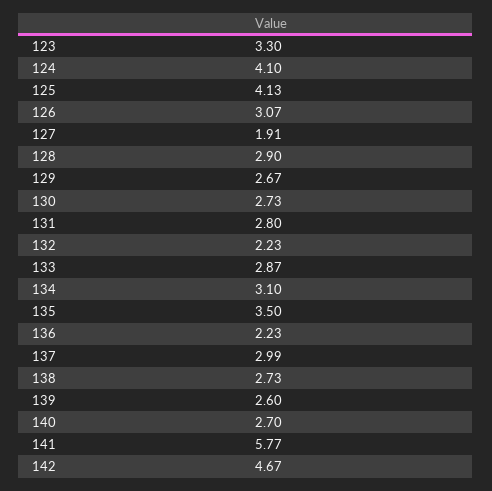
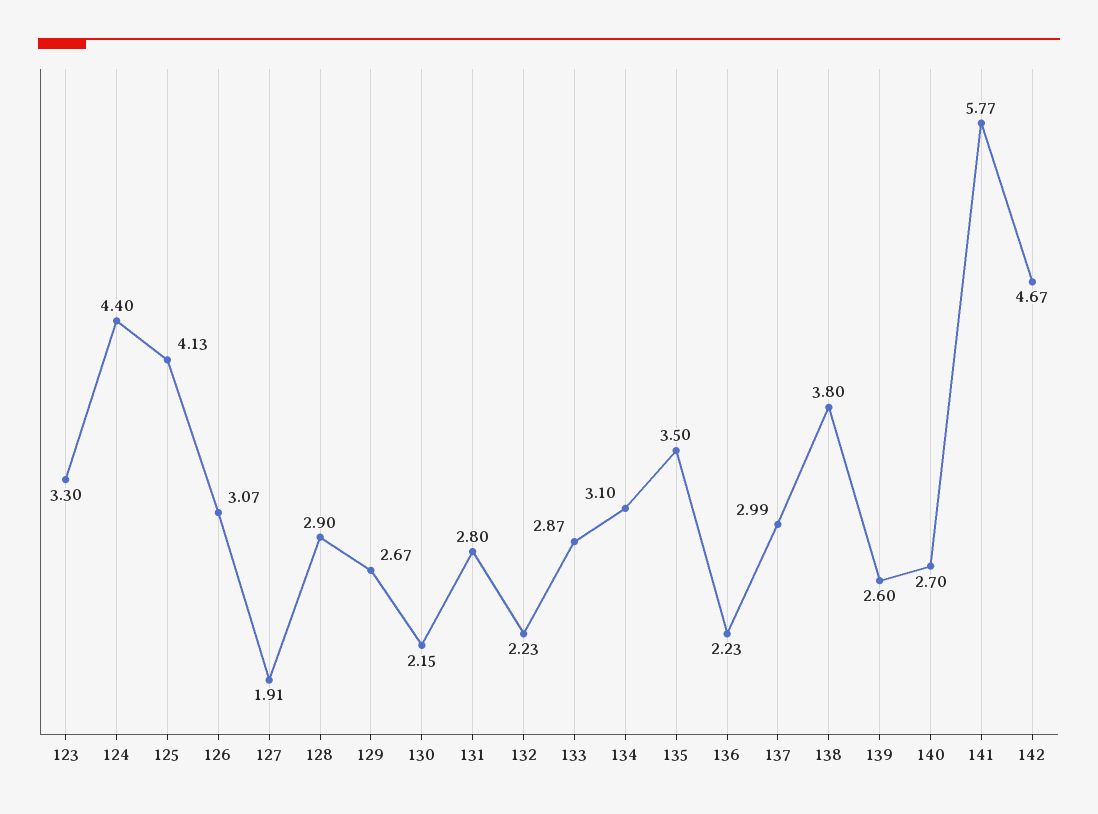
  {
    "123": 3.3,
-   "124": 4.1,
+   "124": 4.4,
    "125": 4.13,
    "126": 3.07,
    "127": 1.91,
    "128": 2.9,
    "129": 2.67,
-   "130": 2.73,
+   "130": 2.15,
    "131": 2.8,
    "132": 2.23,
    "133": 2.87,
    "134": 3.1,
    "135": 3.5,
    "136": 2.23,
    "137": 2.99,
-   "138": 2.73,
+   "138": 3.8,
    "139": 2.6,
    "140": 2.7,
    "141": 5.77,
    "142": 4.67
  }

